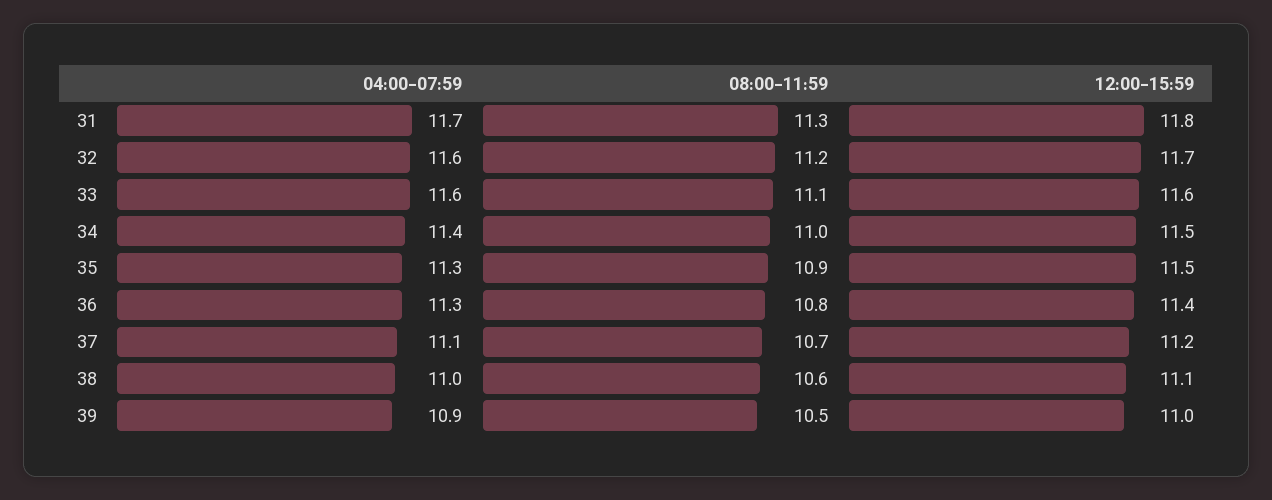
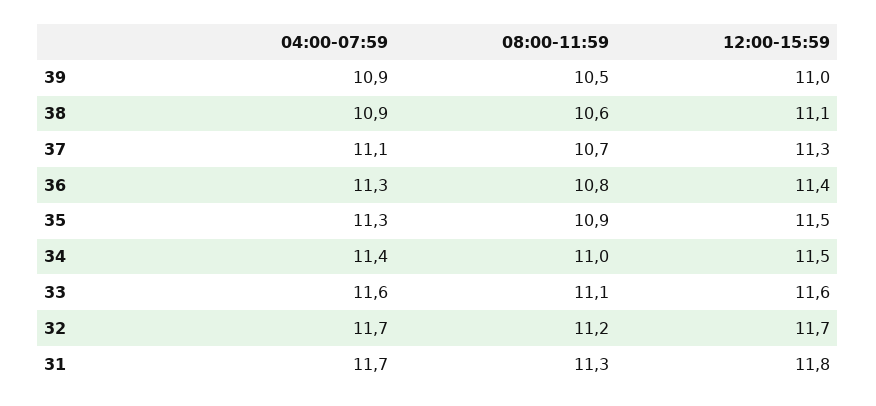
  {
    "04:00-07:59": {
      "31": 11.7,
-     "32": 11.6,
+     "32": 11.7,
      "33": 11.6,
      "34": 11.4,
      "35": 11.3,
      "36": 11.3,
      "37": 11.1,
-     "38": 11,
+     "38": 10.9,
      "39": 10.9
    },
    "08:00-11:59": {
      "31": 11.3,
      "32": 11.2,
      "33": 11.1,
      "34": 11,
      "35": 10.9,
      "36": 10.8,
      "37": 10.7,
      "38": 10.6,
      "39": 10.5
    },
    "12:00-15:59": {
      "31": 11.8,
      "32": 11.7,
      "33": 11.6,
      "34": 11.5,
      "35": 11.5,
      "36": 11.4,
-     "37": 11.2,
+     "37": 11.3,
      "38": 11.1,
      "39": 11
    }
  }

